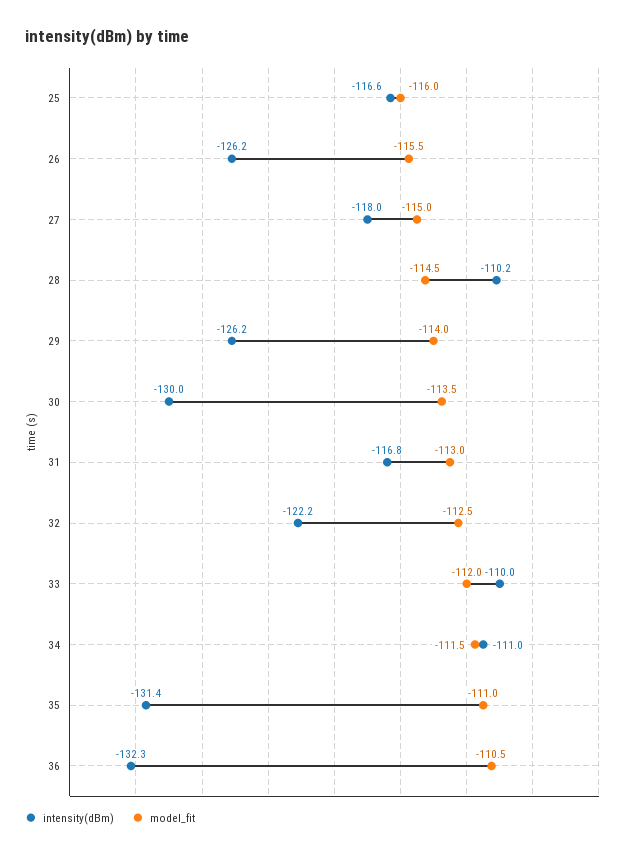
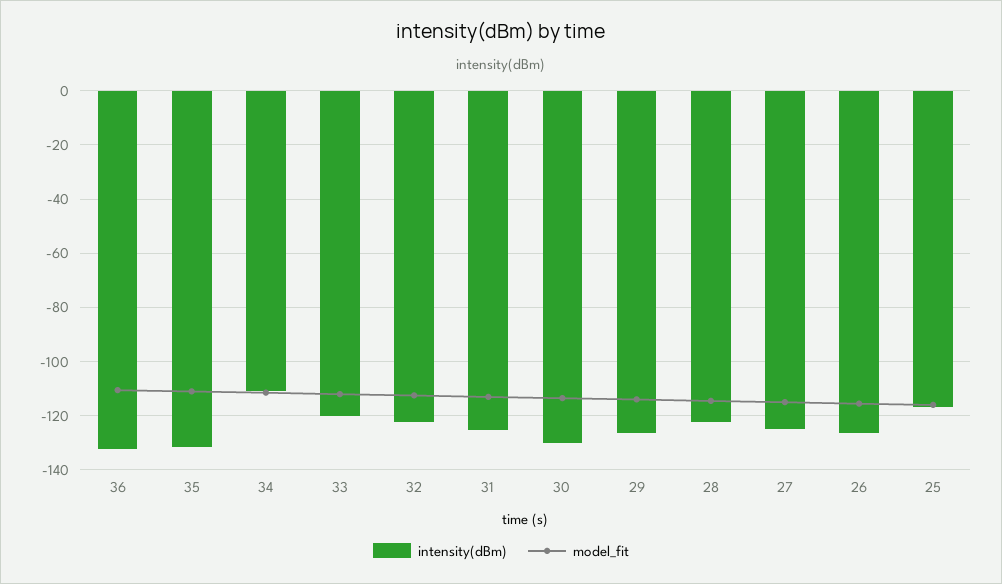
  {
    "intensity(dBm)": {
      "25": -116.6,
      "26": -126.2,
-     "27": -118,
+     "27": -125,
-     "28": -110.2,
+     "28": -122.5,
      "29": -126.2,
      "30": -130,
-     "31": -116.8,
+     "31": -125,
      "32": -122.2,
-     "33": -110,
+     "33": -120,
      "34": -111,
      "35": -131.4,
      "36": -132.3
    },
    "model_fit": {
      "25": -116,
      "26": -115.5,
      "27": -115,
      "28": -114.5,
      "29": -114,
      "30": -113.5,
      "31": -113,
      "32": -112.5,
      "33": -112,
      "34": -111.5,
      "35": -111,
      "36": -110.5
    }
  }

